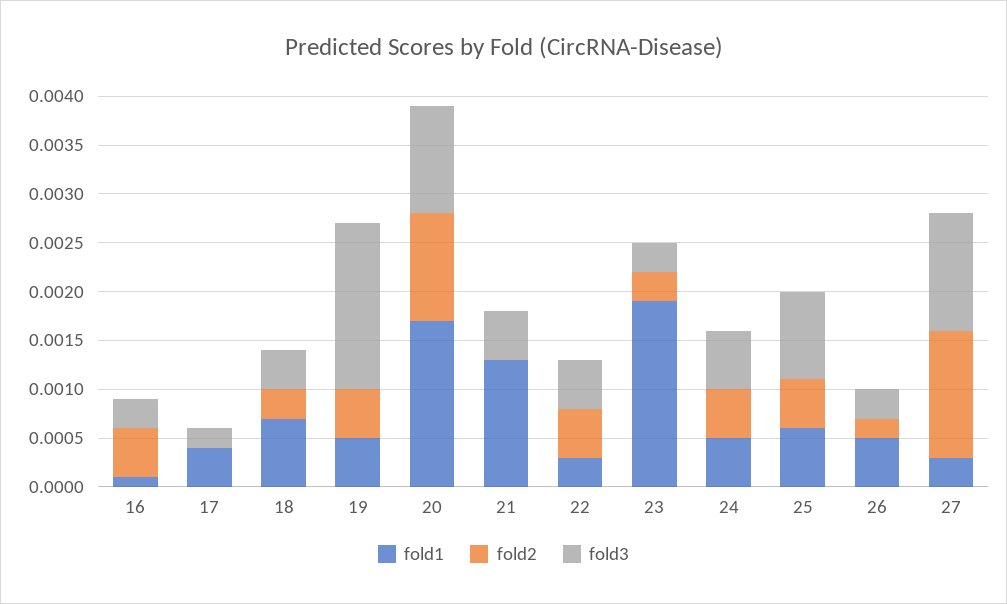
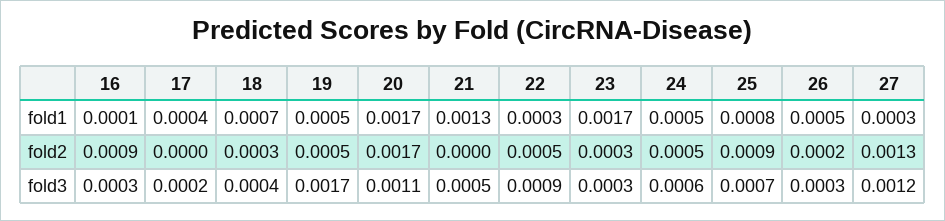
  {
    "fold1": {
      "16": 0.0001,
      "17": 0.0004,
      "18": 0.0007,
      "19": 0.0005,
      "20": 0.0017,
      "21": 0.0013,
      "22": 0.0003,
-     "23": 0.0019,
+     "23": 0.0017,
      "24": 0.0005,
-     "25": 0.0006,
+     "25": 0.0008,
      "26": 0.0005,
      "27": 0.0003
    },
    "fold2": {
-     "16": 0.0005,
+     "16": 0.0009,
      "17": 0,
      "18": 0.0003,
      "19": 0.0005,
-     "20": 0.0011,
+     "20": 0.0017,
      "21": 0,
      "22": 0.0005,
      "23": 0.0003,
      "24": 0.0005,
-     "25": 0.0005,
+     "25": 0.0009,
      "26": 0.0002,
      "27": 0.0013
    },
    "fold3": {
      "16": 0.0003,
      "17": 0.0002,
      "18": 0.0004,
      "19": 0.0017,
      "20": 0.0011,
      "21": 0.0005,
-     "22": 0.0005,
+     "22": 0.0009,
      "23": 0.0003,
      "24": 0.0006,
-     "25": 0.0009,
+     "25": 0.0007,
      "26": 0.0003,
      "27": 0.0012
    }
  }

